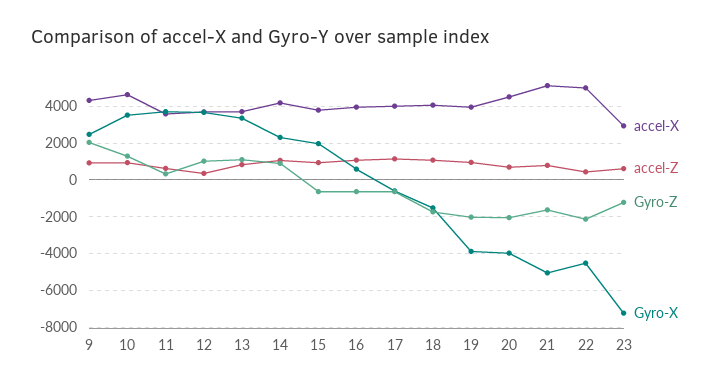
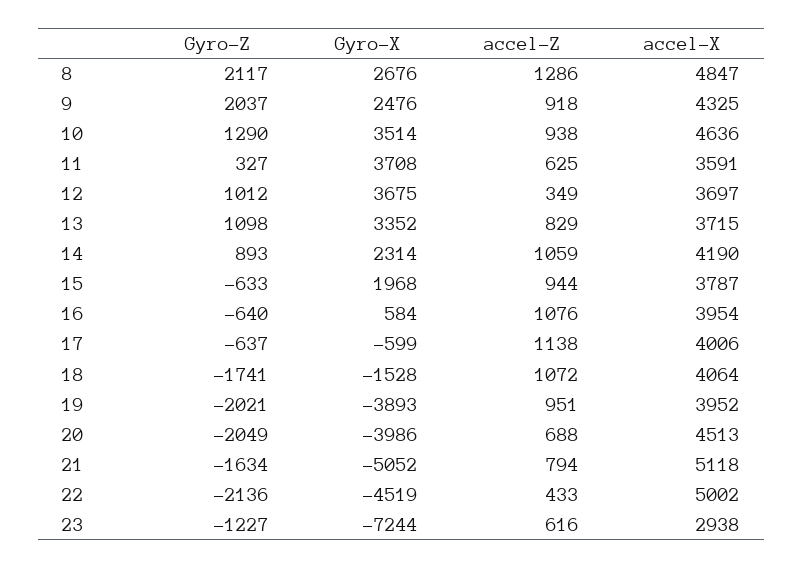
  {
    "accel-X": {
      "9": 4325,
      "10": 4636,
      "11": 3591,
      "12": 3697,
      "13": 3715,
      "14": 4190,
      "15": 3787,
      "16": 3954,
      "17": 4006,
      "18": 4064,
      "19": 3952,
      "20": 4513,
      "21": 5118,
      "22": 5002,
-     "23": 2938
+     "23": 2938,
+     "8": 4847
    },
    "accel-Z": {
      "9": 918,
      "10": 938,
      "11": 625,
      "12": 349,
      "13": 829,
      "14": 1059,
      "15": 944,
      "16": 1076,
      "17": 1138,
      "18": 1072,
      "19": 951,
      "20": 688,
      "21": 794,
      "22": 433,
-     "23": 616
+     "23": 616,
+     "8": 1286
    },
    "Gyro-Z": {
      "9": 2037,
      "10": 1290,
      "11": 327,
      "12": 1012,
      "13": 1098,
      "14": 893,
      "15": -633,
      "16": -640,
      "17": -637,
      "18": -1741,
      "19": -2021,
      "20": -2049,
      "21": -1634,
      "22": -2136,
-     "23": -1227
+     "23": -1227,
+     "8": 2117
    },
    "Gyro-X": {
      "9": 2476,
      "10": 3514,
      "11": 3708,
      "12": 3675,
      "13": 3352,
      "14": 2314,
      "15": 1968,
      "16": 584,
      "17": -599,
      "18": -1528,
      "19": -3893,
      "20": -3986,
      "21": -5052,
      "22": -4519,
-     "23": -7244
+     "23": -7244,
+     "8": 2676
    }
  }

